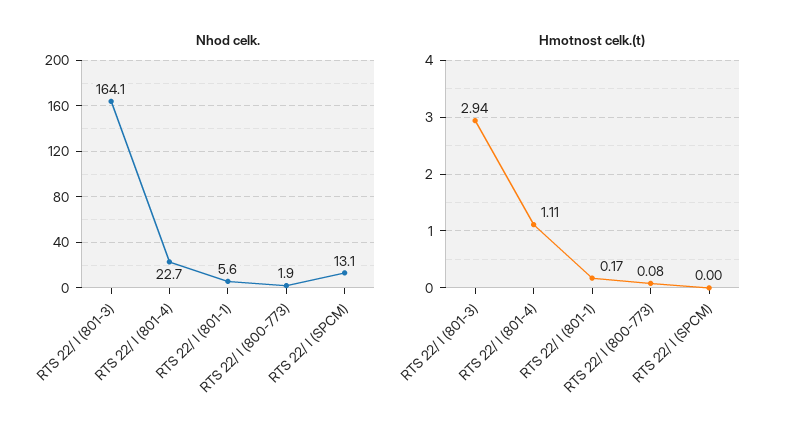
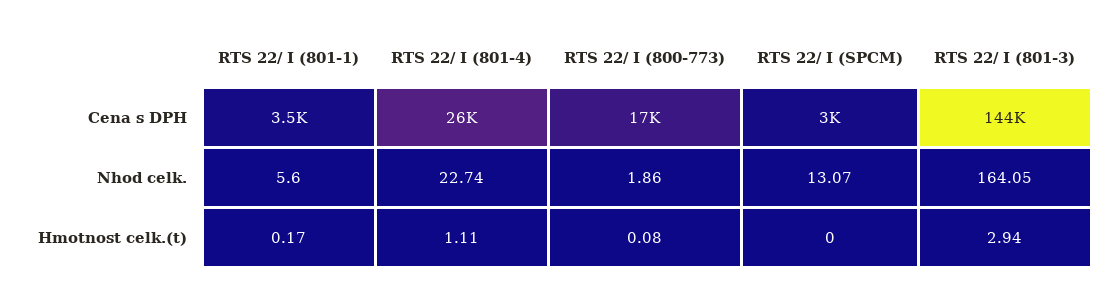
  {
    "Nhod celk.": {
      "RTS 22/ I (801-3)": 164.05,
      "RTS 22/ I (801-4)": 22.74,
      "RTS 22/ I (801-1)": 5.6,
      "RTS 22/ I (800-773)": 1.86,
      "RTS 22/ I (SPCM)": 13.07
    },
    "Hmotnost celk.(t)": {
      "RTS 22/ I (801-3)": 2.94,
      "RTS 22/ I (801-4)": 1.11,
      "RTS 22/ I (801-1)": 0.17,
      "RTS 22/ I (800-773)": 0.08,
      "RTS 22/ I (SPCM)": 0
-   }
+   },
+   "Cena s DPH": {
+     "RTS 22/ I (801-1)": 3500,
+     "RTS 22/ I (801-4)": 26000,
+     "RTS 22/ I (800-773)": 17000,
+     "RTS 22/ I (SPCM)": 3000,
+     "RTS 22/ I (801-3)": 144000
+   }
  }

